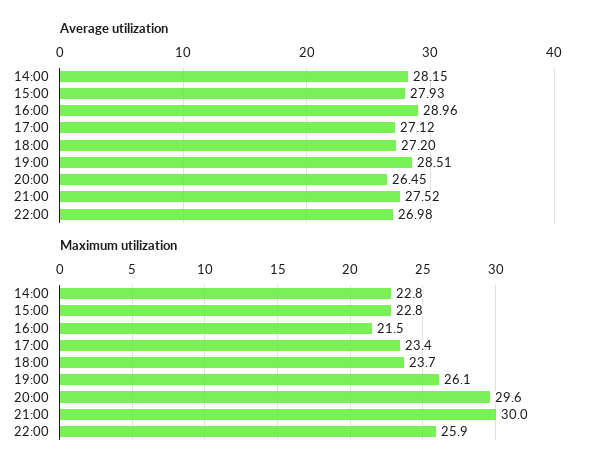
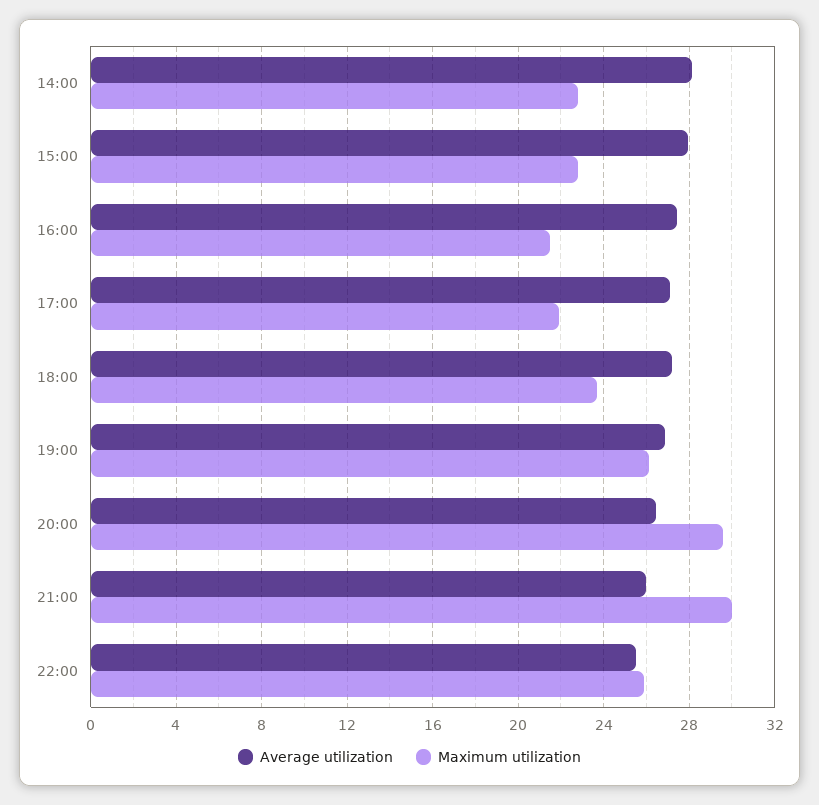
  {
    "Average utilization": {
      "14:00": 28.15,
      "15:00": 27.93,
-     "16:00": 28.96,
+     "16:00": 27.5,
      "17:00": 27.12,
      "18:00": 27.2,
-     "19:00": 28.51,
+     "19:00": 27,
      "20:00": 26.45,
-     "21:00": 27.52,
+     "21:00": 26,
-     "22:00": 26.98
+     "22:00": 25.5
    },
    "Maximum utilization": {
      "14:00": 22.8,
      "15:00": 22.8,
      "16:00": 21.5,
-     "17:00": 23.4,
+     "17:00": 22,
      "18:00": 23.7,
      "19:00": 26.1,
      "20:00": 29.6,
      "21:00": 30,
      "22:00": 25.9
    }
  }

